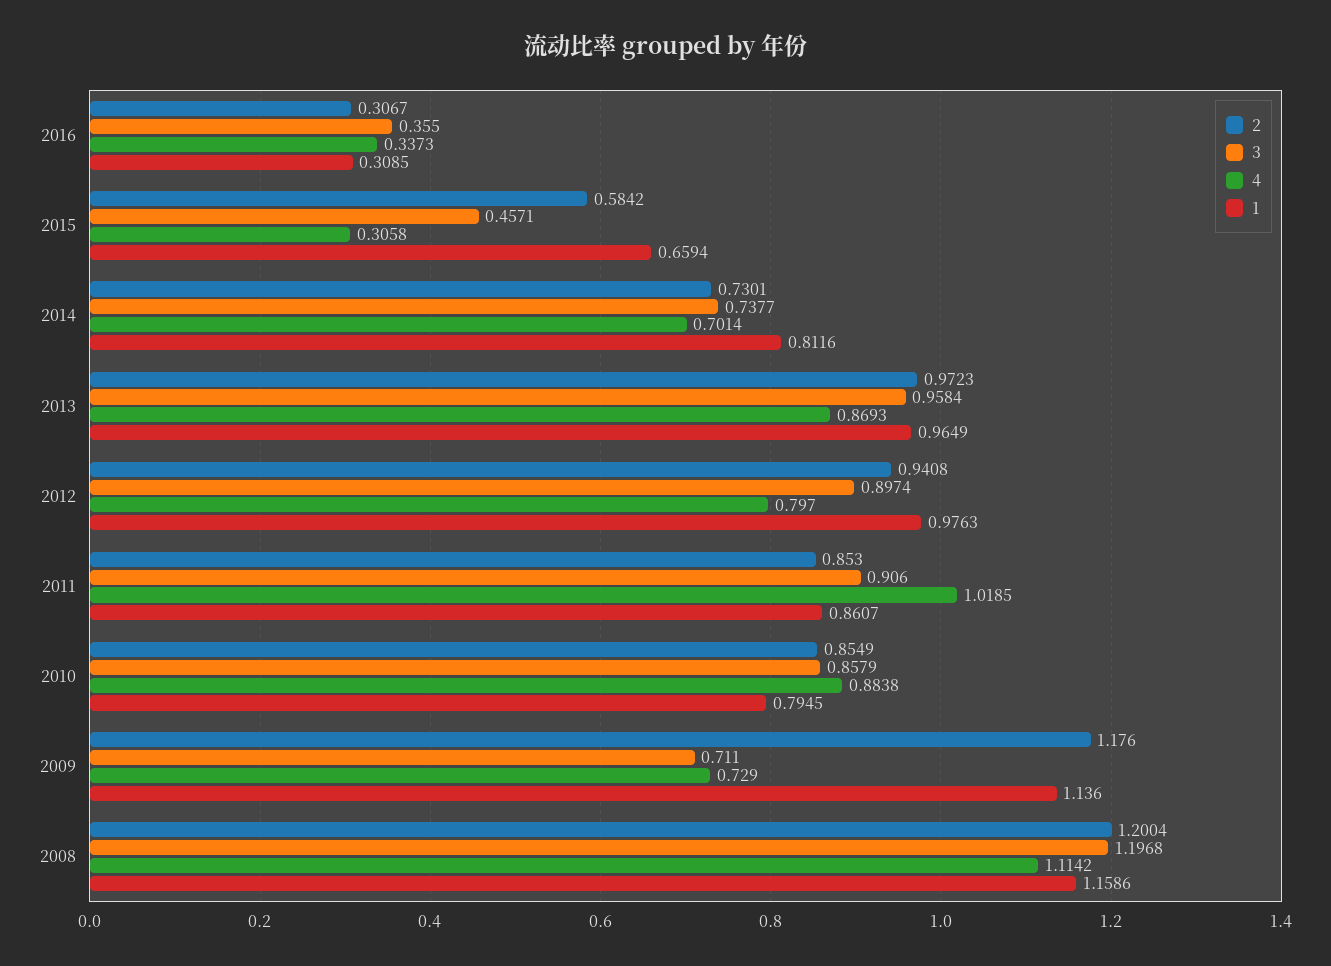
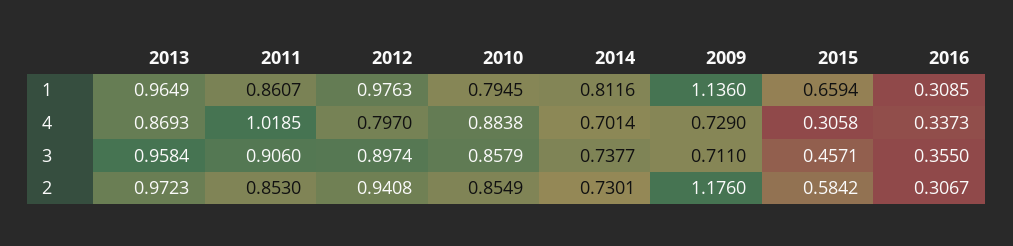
  {
    "2": {
      "2016": 0.3067,
      "2015": 0.5842,
      "2014": 0.7301,
      "2013": 0.9723,
      "2012": 0.9408,
      "2011": 0.853,
      "2010": 0.8549,
-     "2009": 1.176,
+     "2009": 1.176
-     "2008": 1.2004
    },
    "3": {
      "2016": 0.355,
      "2015": 0.4571,
      "2014": 0.7377,
      "2013": 0.9584,
      "2012": 0.8974,
      "2011": 0.906,
      "2010": 0.8579,
-     "2009": 0.711,
+     "2009": 0.711
-     "2008": 1.1968
    },
    "4": {
      "2016": 0.3373,
      "2015": 0.3058,
      "2014": 0.7014,
      "2013": 0.8693,
      "2012": 0.797,
      "2011": 1.0185,
      "2010": 0.8838,
-     "2009": 0.729,
+     "2009": 0.729
-     "2008": 1.1142
    },
    "1": {
      "2016": 0.3085,
      "2015": 0.6594,
      "2014": 0.8116,
      "2013": 0.9649,
      "2012": 0.9763,
      "2011": 0.8607,
      "2010": 0.7945,
-     "2009": 1.136,
+     "2009": 1.136
-     "2008": 1.1586
    }
  }

